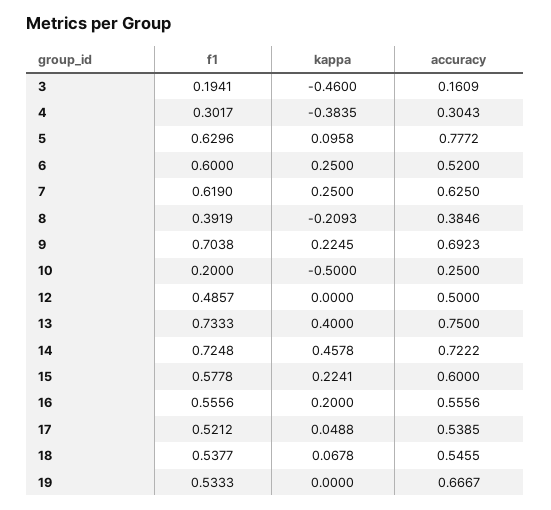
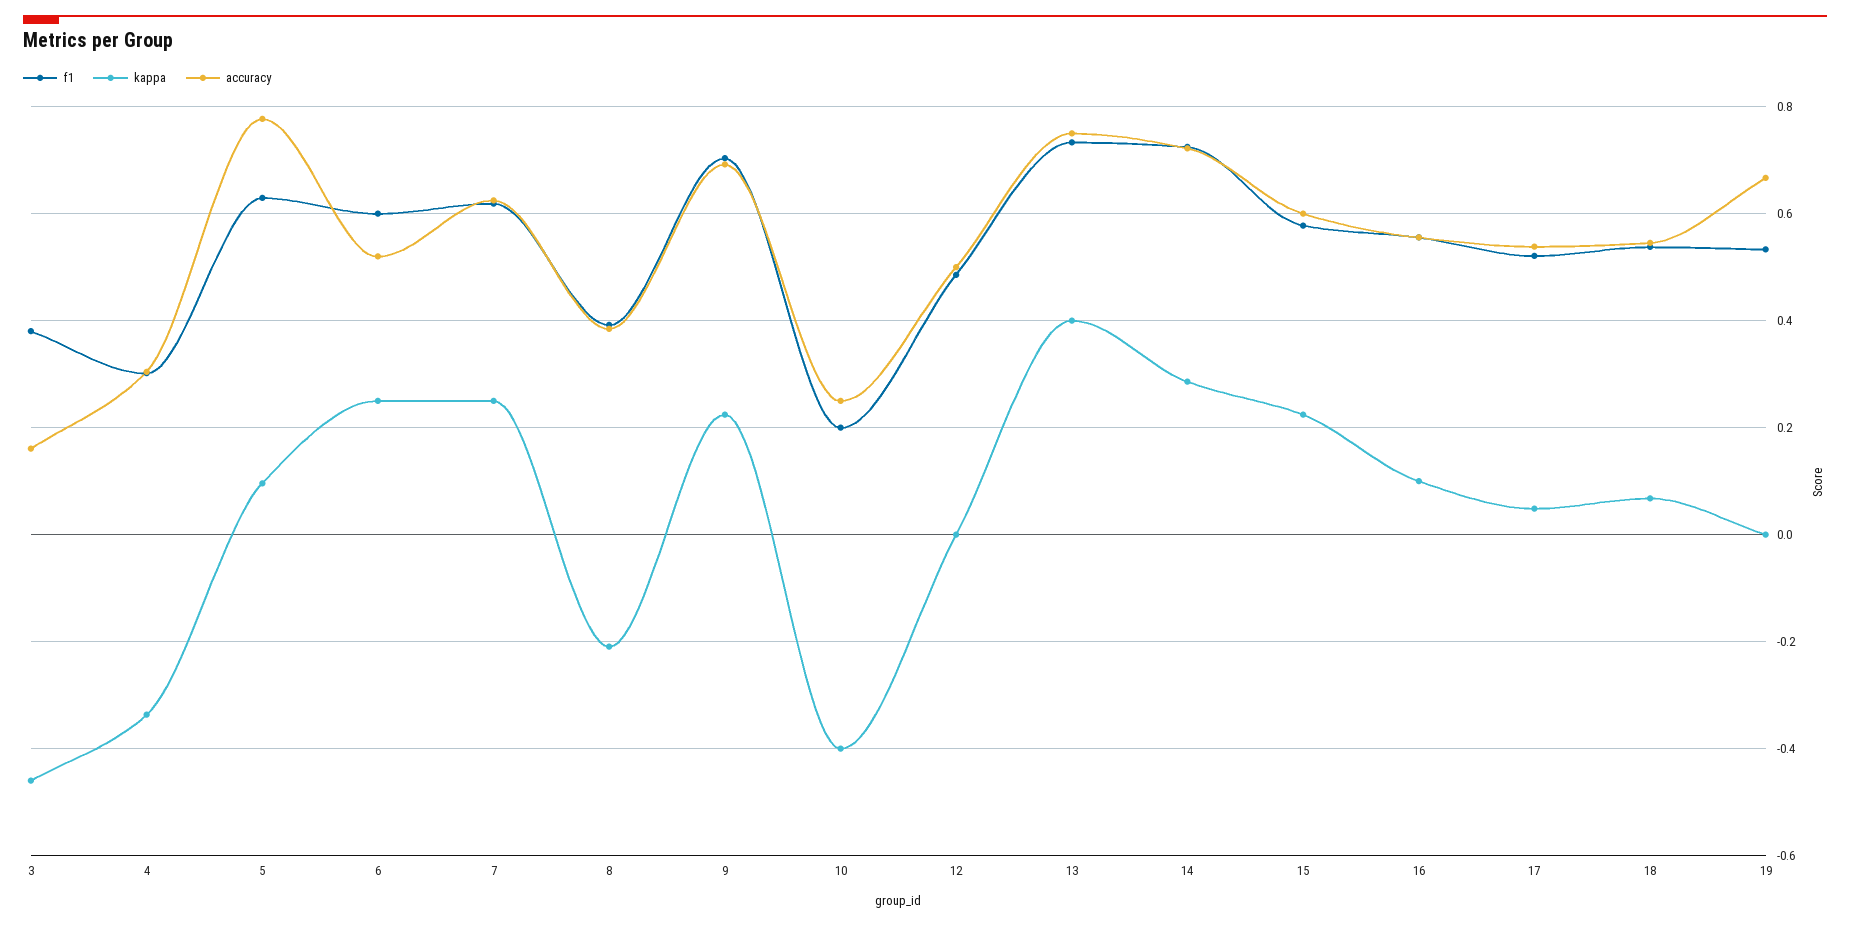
  {
    "f1": {
-     "3": 0.1941,
+     "3": 0.38,
      "4": 0.3017,
      "5": 0.6296,
      "6": 0.6,
      "7": 0.619,
      "8": 0.3919,
      "9": 0.7038,
      "10": 0.2,
      "12": 0.4857,
      "13": 0.7333,
      "14": 0.7248,
      "15": 0.5778,
      "16": 0.5556,
      "17": 0.5212,
      "18": 0.5377,
      "19": 0.5333
    },
    "kappa": {
      "3": -0.46,
-     "4": -0.3835,
+     "4": -0.34,
      "5": 0.0958,
      "6": 0.25,
      "7": 0.25,
      "8": -0.2093,
      "9": 0.2245,
-     "10": -0.5,
+     "10": -0.4,
      "12": 0,
      "13": 0.4,
-     "14": 0.4578,
+     "14": 0.28,
      "15": 0.2241,
-     "16": 0.2,
+     "16": 0.1,
      "17": 0.0488,
      "18": 0.0678,
      "19": 0
    },
    "accuracy": {
      "3": 0.1609,
      "4": 0.3043,
      "5": 0.7772,
      "6": 0.52,
      "7": 0.625,
      "8": 0.3846,
      "9": 0.6923,
      "10": 0.25,
      "12": 0.5,
      "13": 0.75,
      "14": 0.7222,
      "15": 0.6,
      "16": 0.5556,
      "17": 0.5385,
      "18": 0.5455,
      "19": 0.6667
    }
  }

